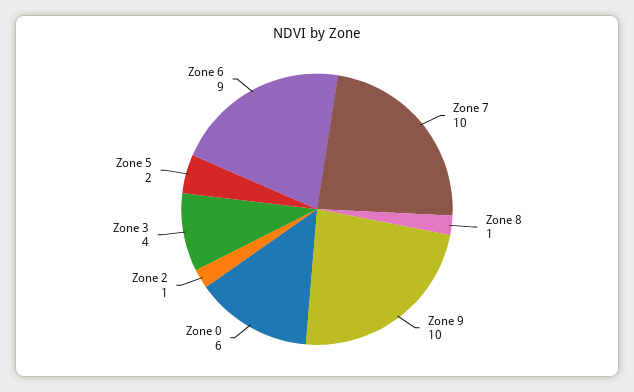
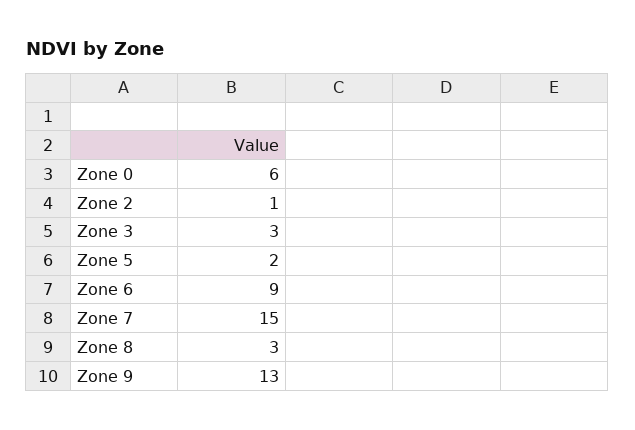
  {
-   "Zone 7": 10,
+   "Zone 7": 15,
-   "Zone 8": 1,
+   "Zone 8": 3,
-   "Zone 9": 10,
+   "Zone 9": 13,
    "Zone 0": 6,
    "Zone 2": 1,
-   "Zone 3": 4,
+   "Zone 3": 3,
    "Zone 5": 2,
    "Zone 6": 9
  }

